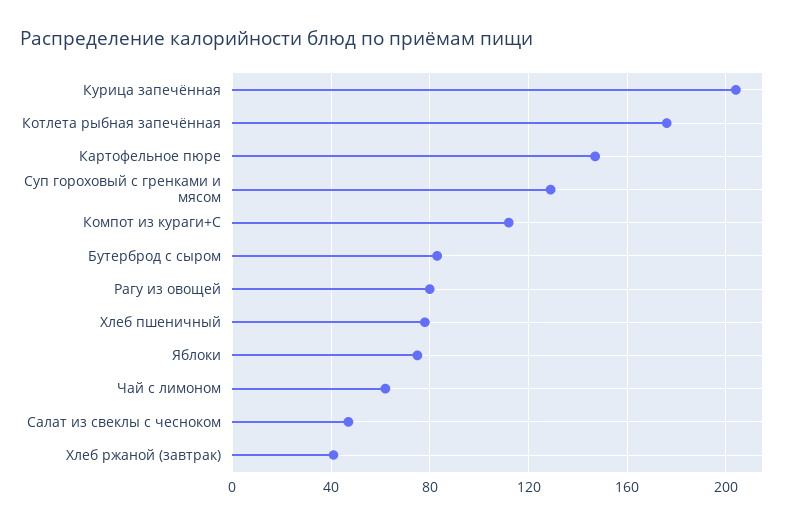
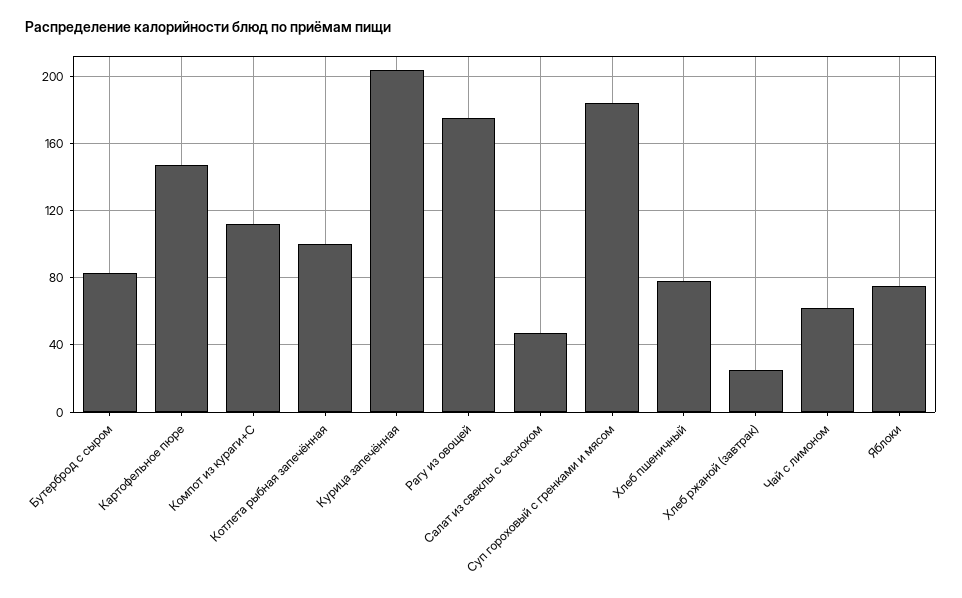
  {
    "Курица запечённая": 205,
-   "Котлета рыбная запечённая": 175,
+   "Котлета рыбная запечённая": 100,
    "Картофельное пюре": 145,
-   "Суп гороховый с гренками и мясом": 130,
+   "Суп гороховый с гренками и мясом": 185,
    "Компот из кураги+С": 110,
    "Бутерброд с сыром": 85,
-   "Рагу из овощей": 80,
+   "Рагу из овощей": 175,
    "Хлеб пшеничный": 80,
    "Яблоки": 75,
    "Чай с лимоном": 60,
    "Салат из свеклы с чесноком": 45,
-   "Хлеб ржаной (завтрак)": 40
+   "Хлеб ржаной (завтрак)": 25
  }

